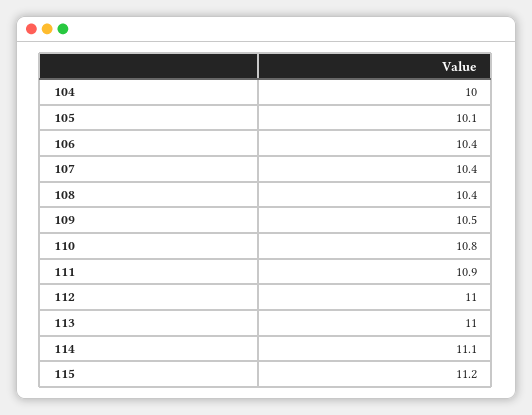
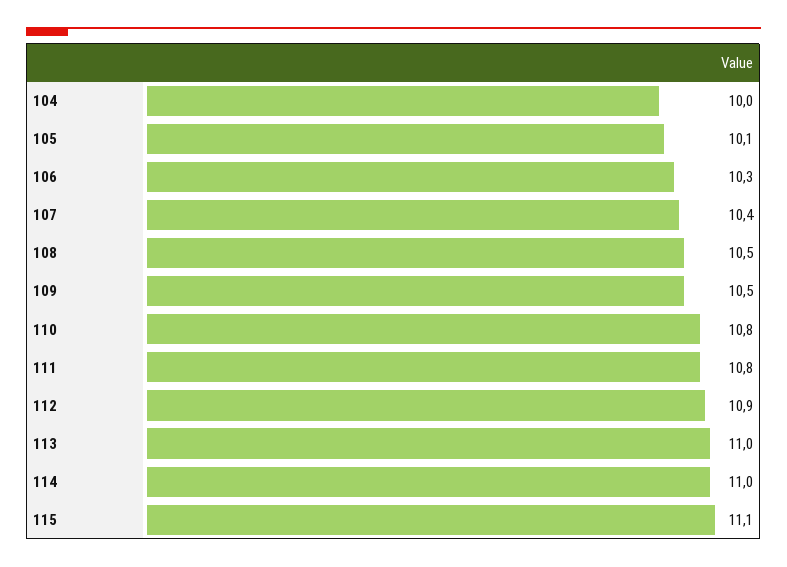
  {
    "104": 10,
    "105": 10.1,
-   "106": 10.4,
+   "106": 10.3,
    "107": 10.4,
-   "108": 10.4,
+   "108": 10.5,
    "109": 10.5,
    "110": 10.8,
-   "111": 10.9,
+   "111": 10.8,
-   "112": 11,
+   "112": 10.9,
    "113": 11,
-   "114": 11.1,
+   "114": 11,
-   "115": 11.2
+   "115": 11.1
  }

